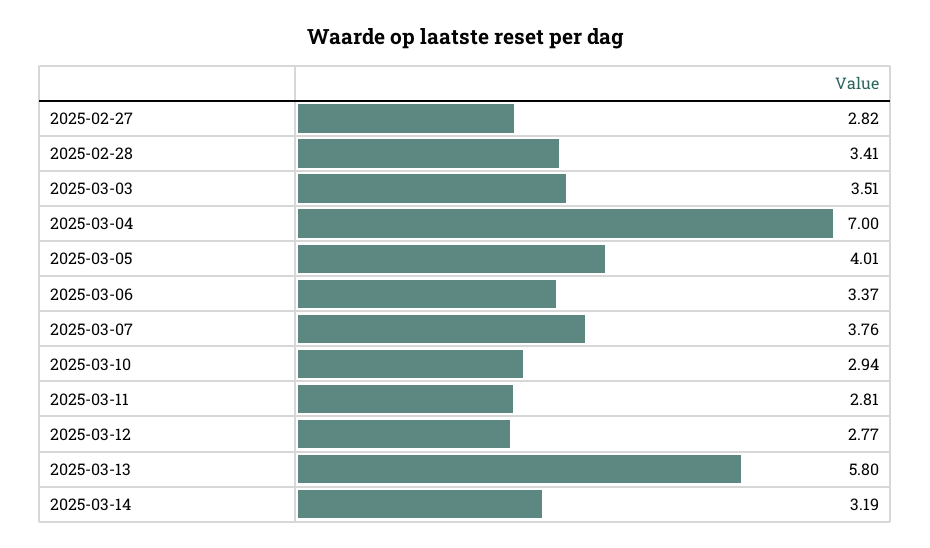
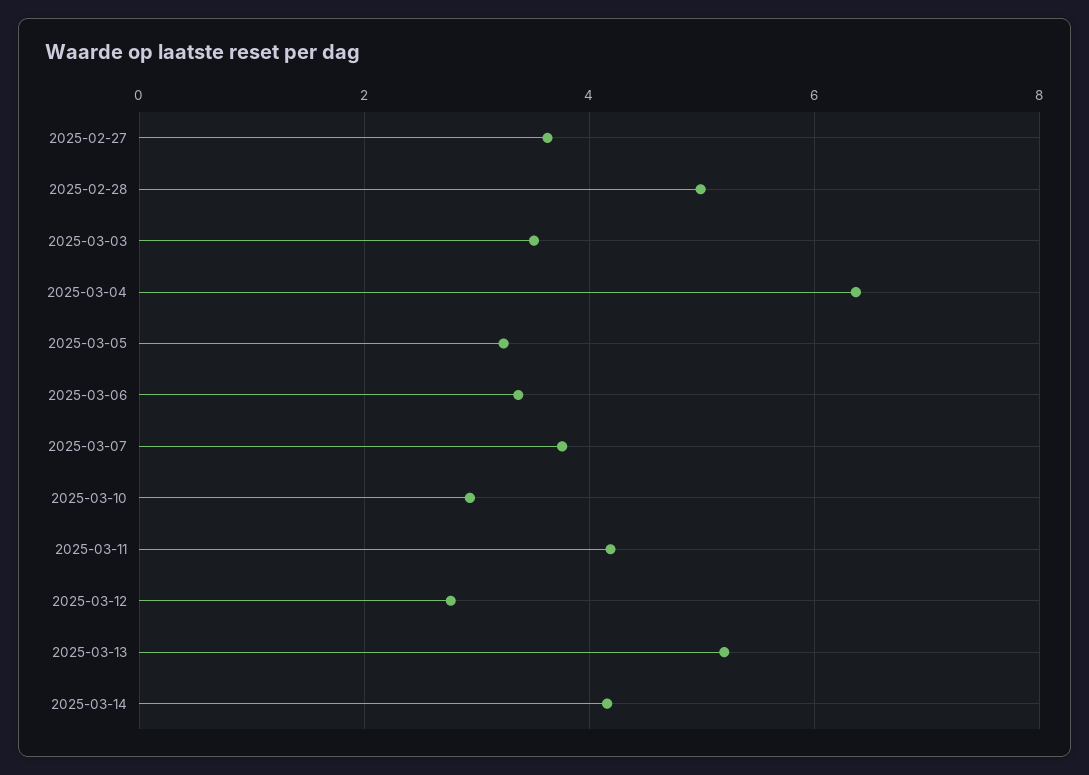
  {
-   "2025-02-27": 2.82,
+   "2025-02-27": 3.6,
-   "2025-02-28": 3.41,
+   "2025-02-28": 5,
    "2025-03-03": 3.51,
-   "2025-03-04": 7,
+   "2025-03-04": 6.4,
-   "2025-03-05": 4.01,
+   "2025-03-05": 3.2,
    "2025-03-06": 3.37,
    "2025-03-07": 3.76,
    "2025-03-10": 2.94,
-   "2025-03-11": 2.81,
+   "2025-03-11": 4.2,
    "2025-03-12": 2.77,
-   "2025-03-13": 5.8,
+   "2025-03-13": 5.2,
-   "2025-03-14": 3.19
+   "2025-03-14": 4.2
  }

